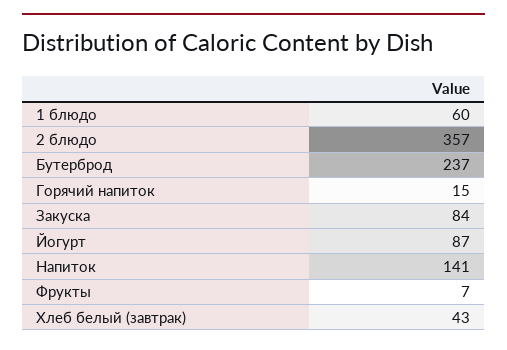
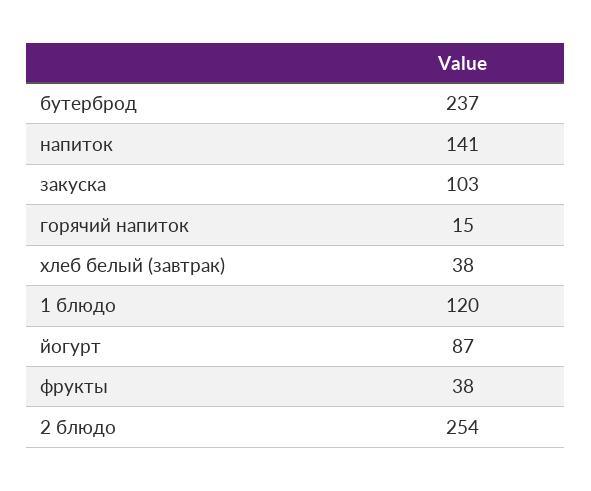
  {
-   "1 блюдо": 60,
+   "1 блюдо": 120,
-   "2 блюдо": 357,
+   "2 блюдо": 254,
    "Бутерброд": 237,
    "Горячий напиток": 15,
-   "Закуска": 84,
+   "Закуска": 103,
    "Йогурт": 87,
    "Напиток": 141,
-   "Фрукты": 7,
+   "Фрукты": 38,
-   "Хлеб белый (завтрак)": 43
+   "Хлеб белый (завтрак)": 38
  }

